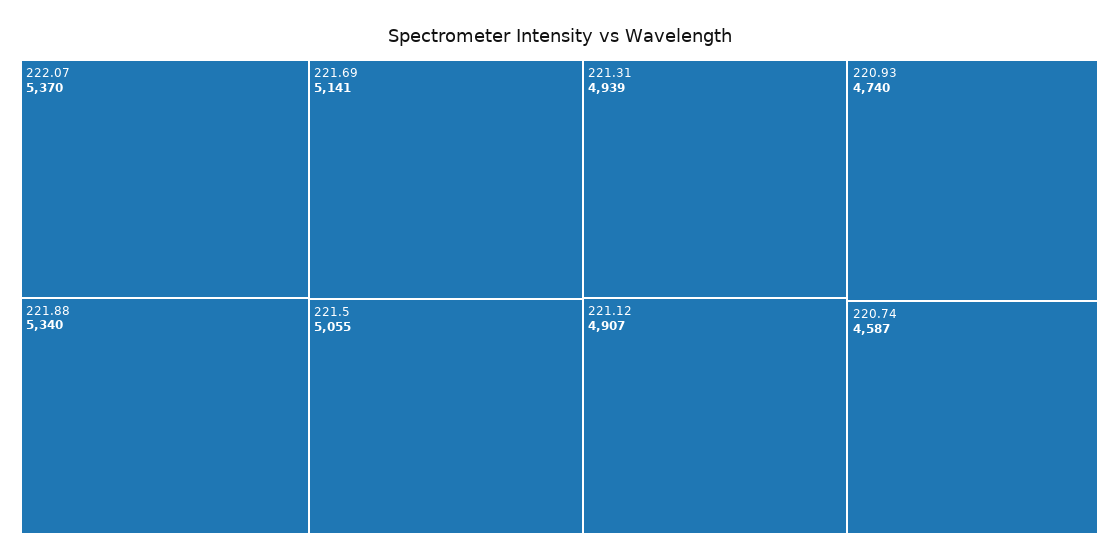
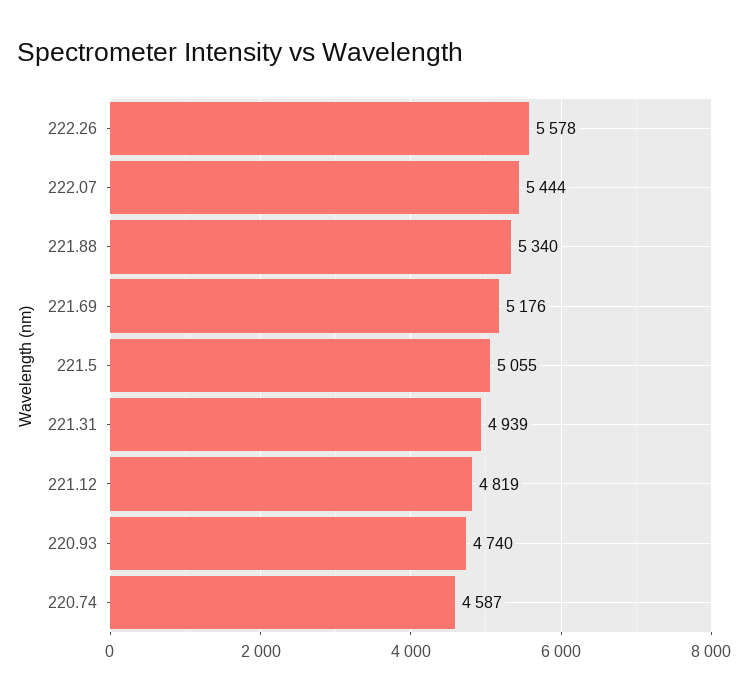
  {
-   "222.07": 5370,
+   "222.07": 5444,
    "221.88": 5340,
-   "221.69": 5141,
+   "221.69": 5176,
    "221.5": 5055,
    "221.31": 4939,
-   "221.12": 4907,
+   "221.12": 4819,
    "220.93": 4740,
-   "220.74": 4587
+   "220.74": 4587,
+   "222.26": 5578
  }

